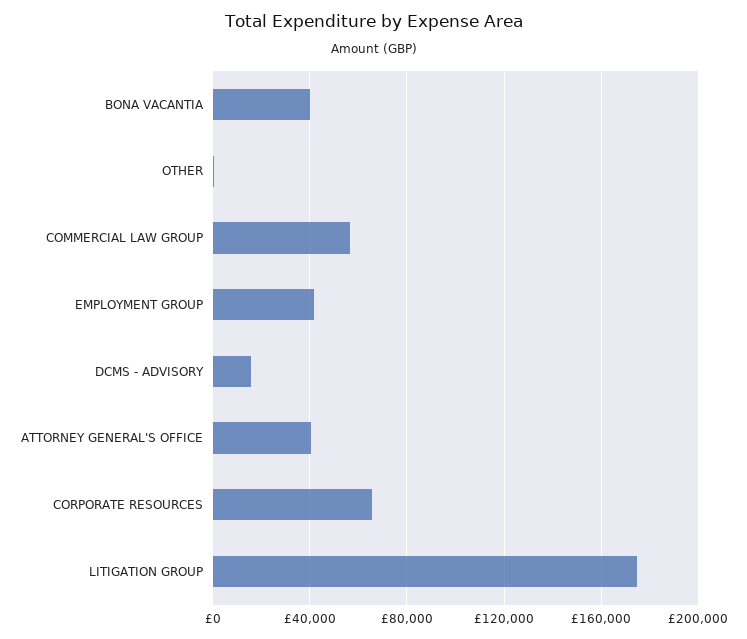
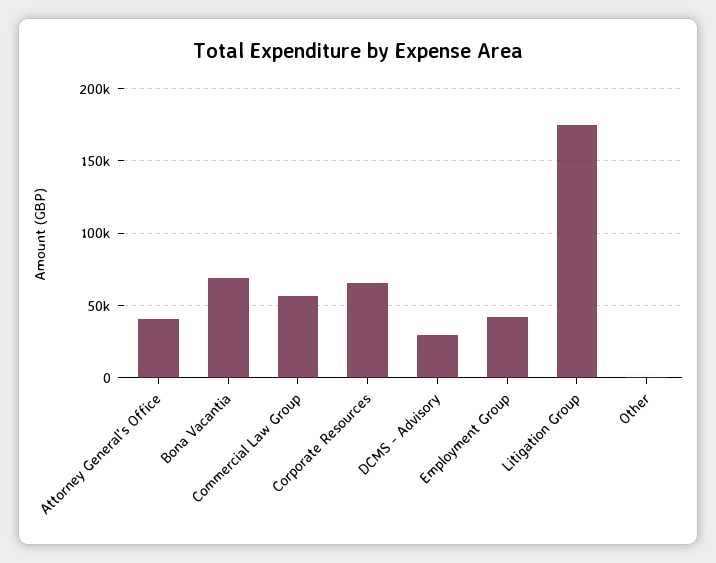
  {
-   "BONA VACANTIA": 40000,
+   "BONA VACANTIA": 70000,
    "OTHER": 0,
    "COMMERCIAL LAW GROUP": 55000,
    "EMPLOYMENT GROUP": 40000,
-   "DCMS - ADVISORY": 15000,
+   "DCMS - ADVISORY": 30000,
    "ATTORNEY GENERAL'S OFFICE": 40000,
    "CORPORATE RESOURCES": 65000,
    "LITIGATION GROUP": 175000
  }

